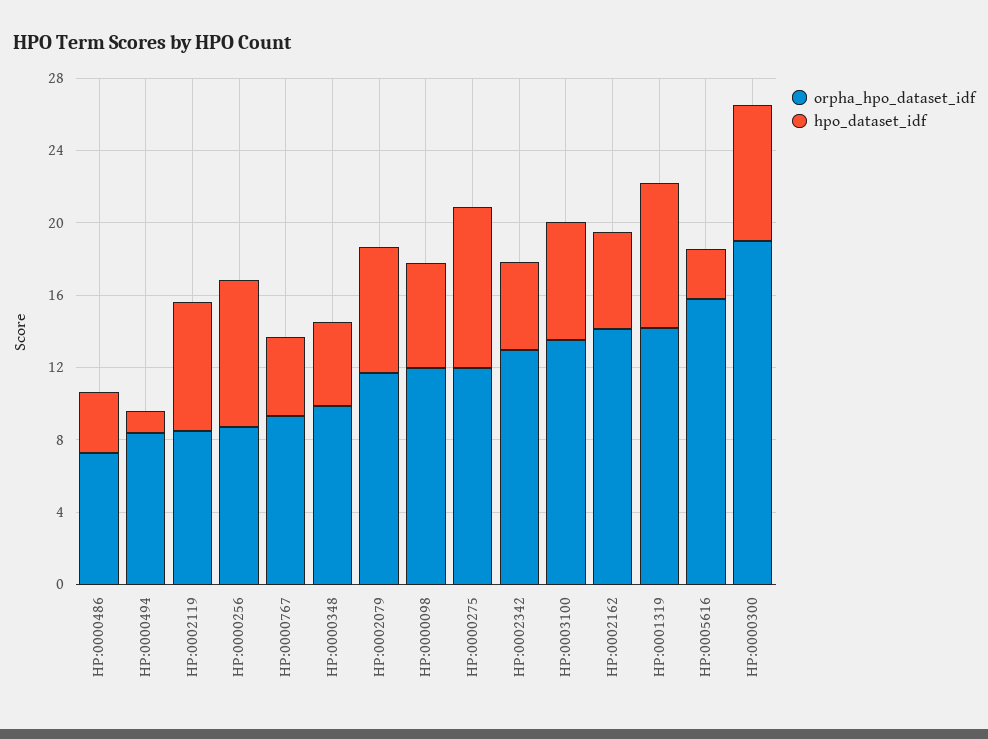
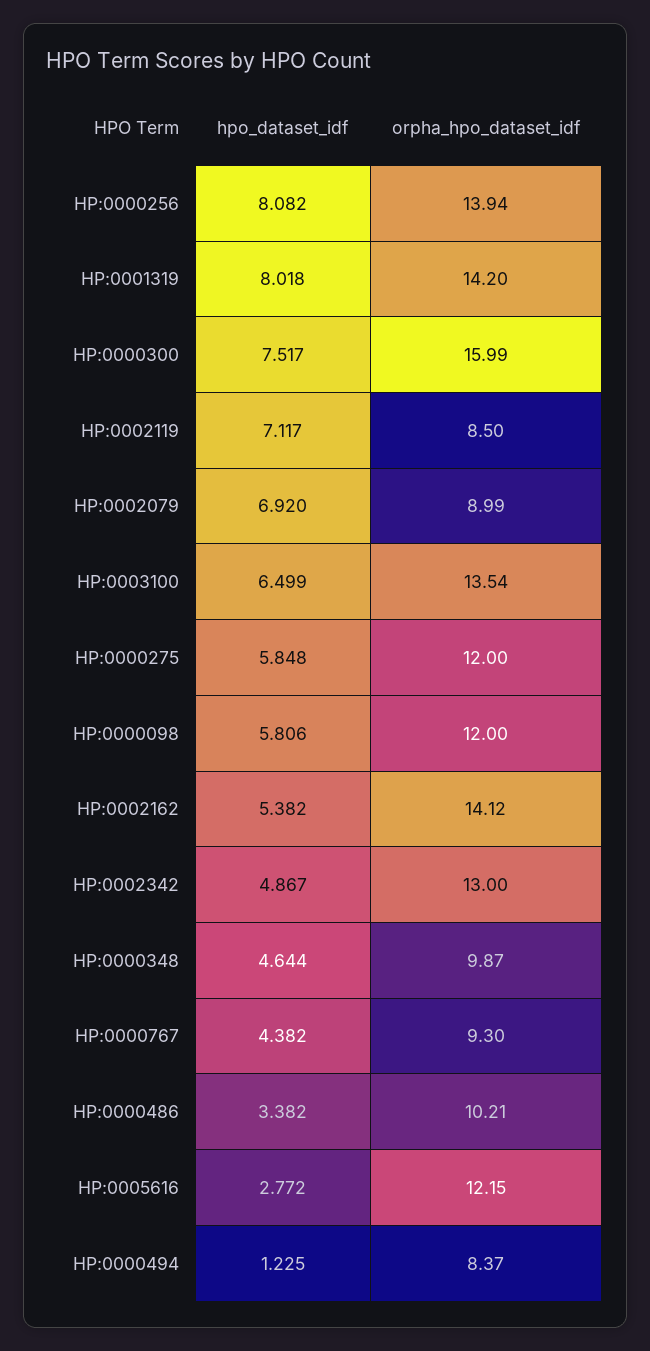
  {
    "orpha_hpo_dataset_idf": {
-     "HP:0000486": 7,
+     "HP:0000486": 10.21,
      "HP:0000494": 8.37,
      "HP:0002119": 8.5,
-     "HP:0000256": 9,
+     "HP:0000256": 13.94,
      "HP:0000767": 9.3,
      "HP:0000348": 9.87,
-     "HP:0002079": 12,
+     "HP:0002079": 8.99,
      "HP:0000098": 12,
      "HP:0000275": 12,
      "HP:0002342": 13,
      "HP:0003100": 13.54,
      "HP:0002162": 14.12,
      "HP:0001319": 14.2,
-     "HP:0005616": 16,
+     "HP:0005616": 12.15,
-     "HP:0000300": 19
+     "HP:0000300": 15.99
    },
    "hpo_dataset_idf": {
      "HP:0000486": 3.382,
      "HP:0000494": 1.225,
      "HP:0002119": 7.117,
      "HP:0000256": 8.082,
      "HP:0000767": 4.382,
      "HP:0000348": 4.644,
      "HP:0002079": 6.92,
      "HP:0000098": 5.806,
-     "HP:0000275": 9,
+     "HP:0000275": 5.848,
      "HP:0002342": 4.867,
      "HP:0003100": 6.499,
      "HP:0002162": 5.382,
      "HP:0001319": 8.018,
      "HP:0005616": 2.772,
      "HP:0000300": 7.517
    }
  }

